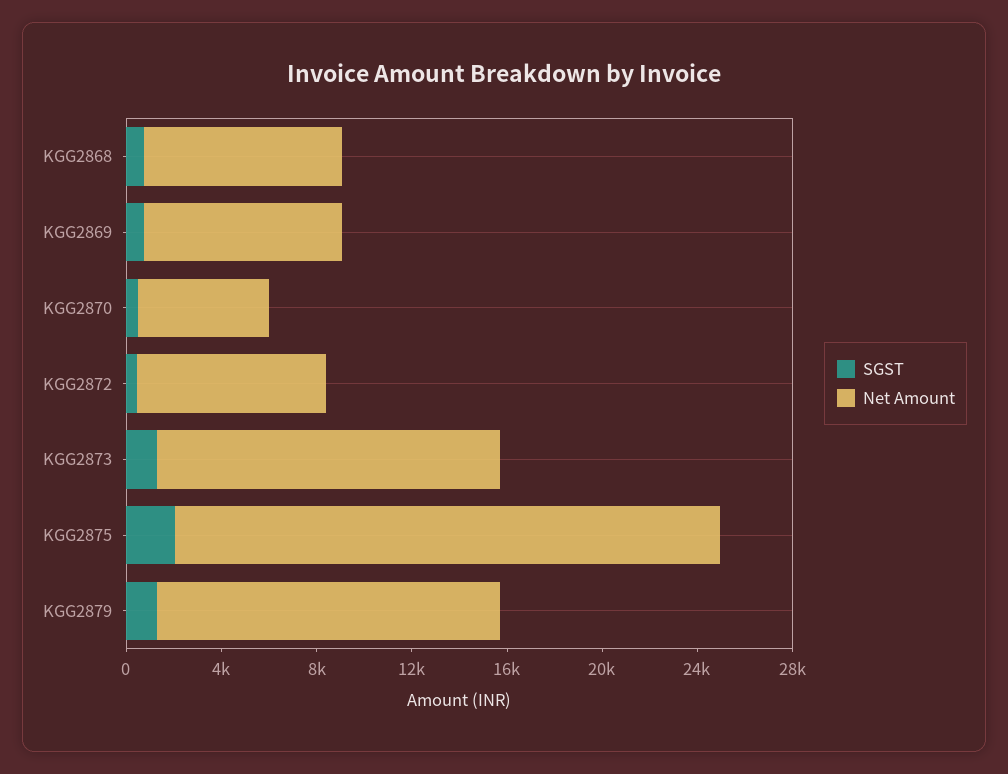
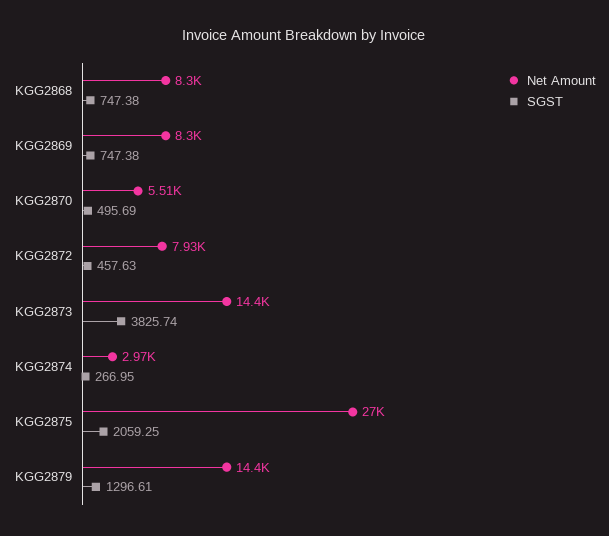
  {
    "SGST": {
      "KGG2868": 747.38,
      "KGG2869": 747.38,
      "KGG2870": 495.69,
      "KGG2872": 457.63,
-     "KGG2873": 1000,
+     "KGG2873": 3825.74,
      "KGG2875": 2059.25,
-     "KGG2879": 1296.61
+     "KGG2879": 1296.61,
+     "KGG2874": 266.95
    },
    "Net Amount": {
      "KGG2868": 8300,
      "KGG2869": 8300,
      "KGG2870": 5510,
      "KGG2872": 7930,
      "KGG2873": 14400,
-     "KGG2875": 23000,
+     "KGG2875": 27000,
-     "KGG2879": 14400
+     "KGG2879": 14400,
+     "KGG2874": 2970
    }
  }

